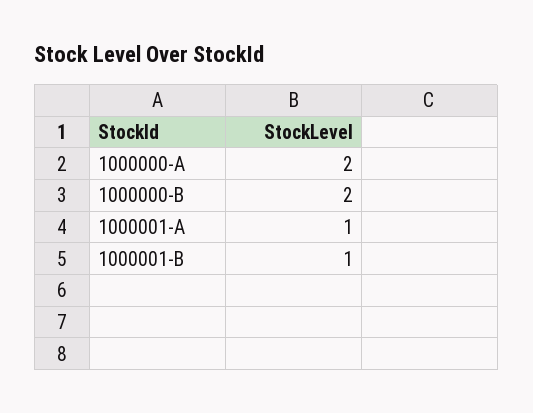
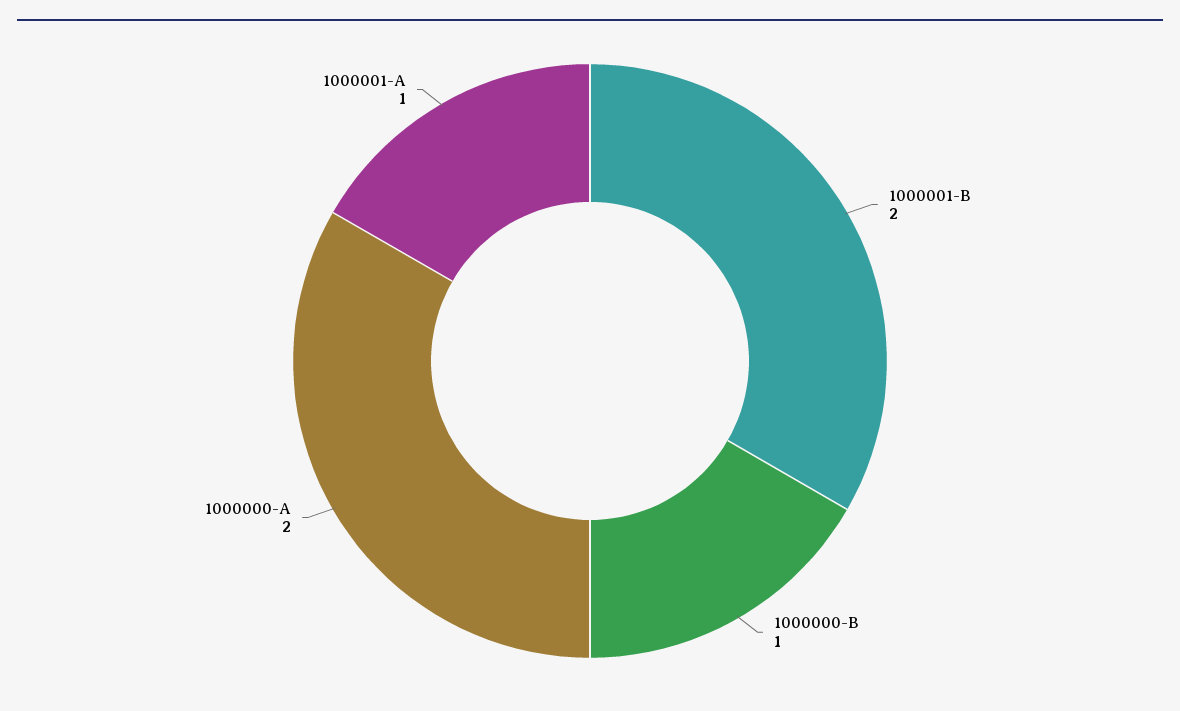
  {
    "1000000-A": 2,
-   "1000000-B": 2,
+   "1000000-B": 1,
    "1000001-A": 1,
-   "1000001-B": 1
+   "1000001-B": 2
  }

